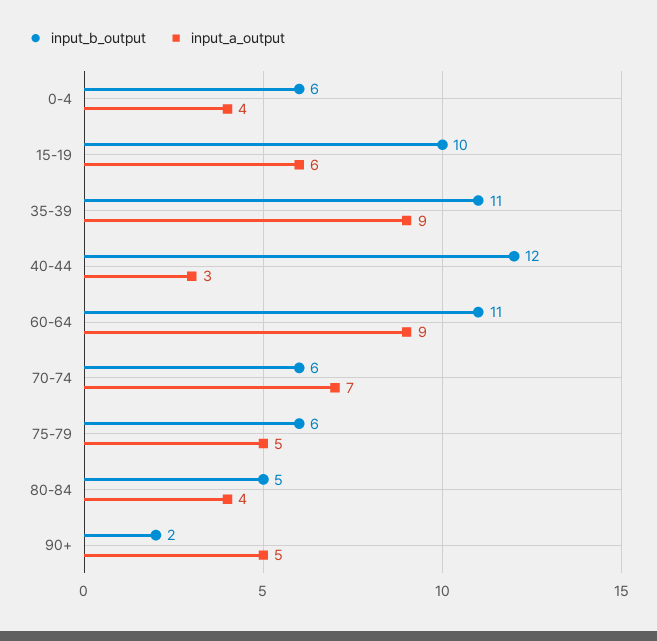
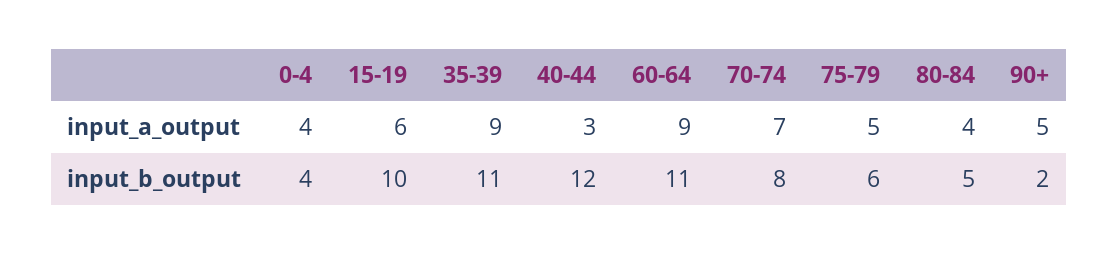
  {
    "input_b_output": {
-     "0-4": 6,
+     "0-4": 4,
      "15-19": 10,
      "35-39": 11,
      "40-44": 12,
      "60-64": 11,
-     "70-74": 6,
+     "70-74": 8,
      "75-79": 6,
      "80-84": 5,
      "90+": 2
    },
    "input_a_output": {
      "0-4": 4,
      "15-19": 6,
      "35-39": 9,
      "40-44": 3,
      "60-64": 9,
      "70-74": 7,
      "75-79": 5,
      "80-84": 4,
      "90+": 5
    }
  }

